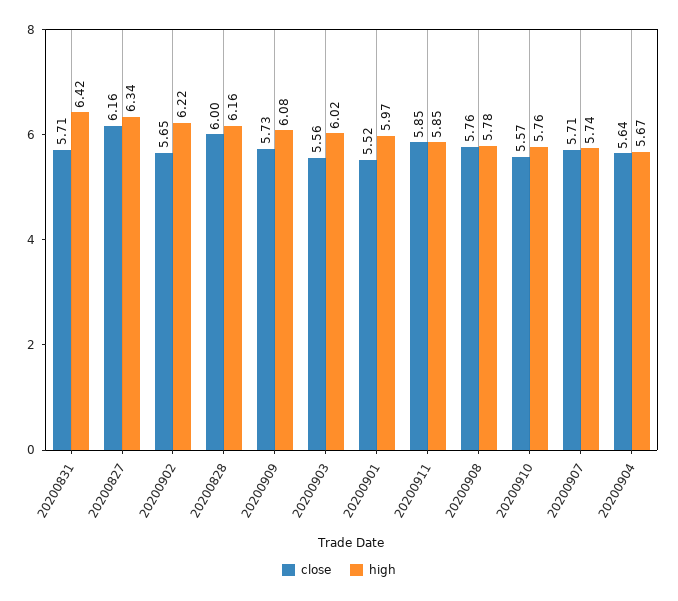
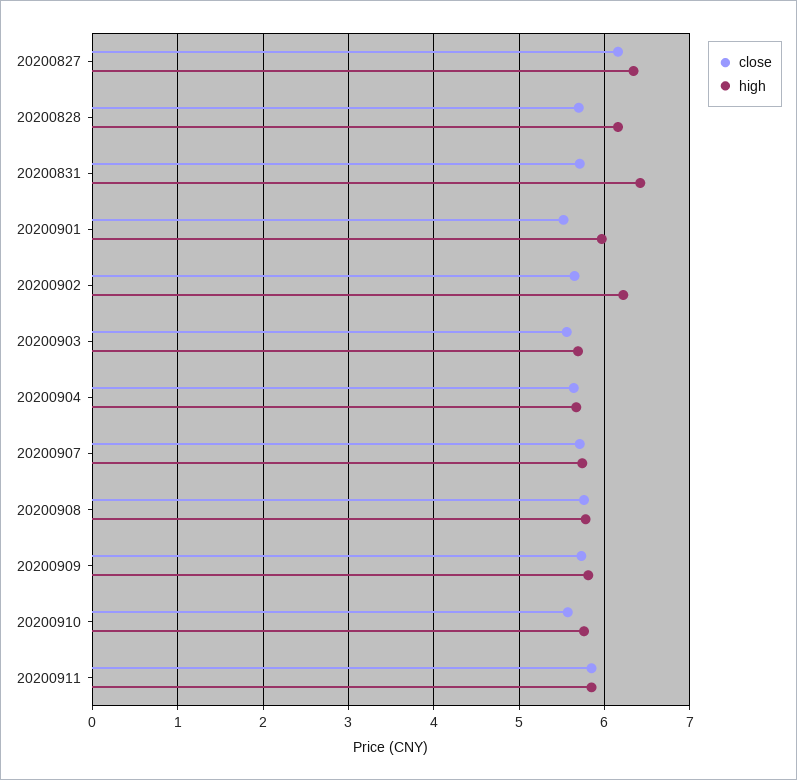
  {
    "close": {
      "20200831": 5.71,
      "20200827": 6.16,
      "20200902": 5.65,
-     "20200828": 6,
+     "20200828": 5.7,
      "20200909": 5.73,
      "20200903": 5.56,
      "20200901": 5.52,
      "20200911": 5.85,
      "20200908": 5.76,
      "20200910": 5.57,
      "20200907": 5.71,
      "20200904": 5.64
    },
    "high": {
      "20200831": 6.42,
      "20200827": 6.34,
      "20200902": 6.22,
      "20200828": 6.16,
-     "20200909": 6.08,
+     "20200909": 5.8,
-     "20200903": 6.02,
+     "20200903": 5.7,
      "20200901": 5.97,
      "20200911": 5.85,
      "20200908": 5.78,
      "20200910": 5.76,
      "20200907": 5.74,
      "20200904": 5.67
    }
  }

